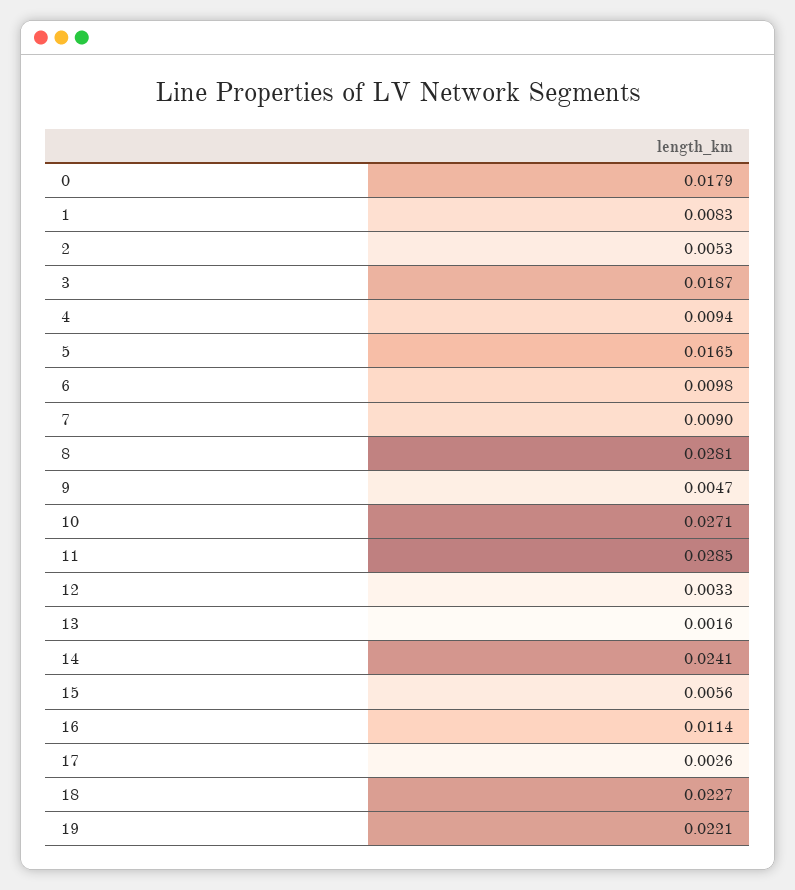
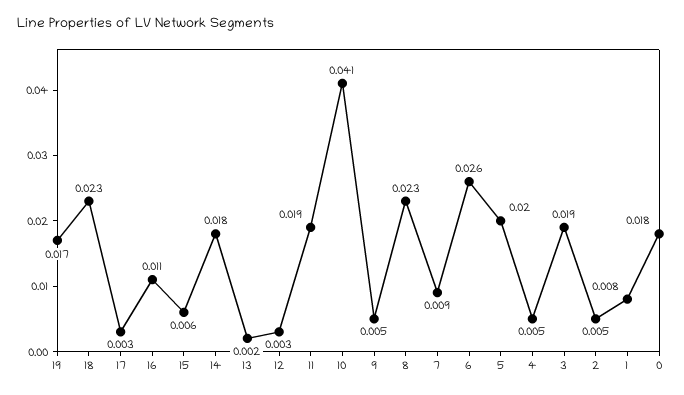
  {
    "0": 0.0179,
    "1": 0.0083,
    "2": 0.0053,
    "3": 0.0187,
-   "4": 0.0094,
+   "4": 0.005,
-   "5": 0.0165,
+   "5": 0.02,
-   "6": 0.0098,
+   "6": 0.026,
    "7": 0.009,
-   "8": 0.0281,
+   "8": 0.023,
    "9": 0.0047,
-   "10": 0.0271,
+   "10": 0.041,
-   "11": 0.0285,
+   "11": 0.019,
    "12": 0.0033,
    "13": 0.0016,
-   "14": 0.0241,
+   "14": 0.018,
    "15": 0.0056,
    "16": 0.0114,
    "17": 0.0026,
    "18": 0.0227,
-   "19": 0.0221
+   "19": 0.017
  }

